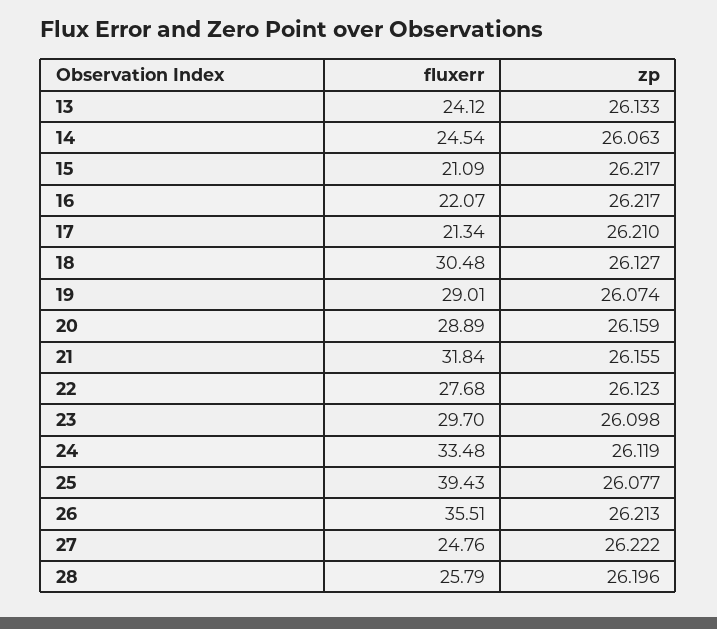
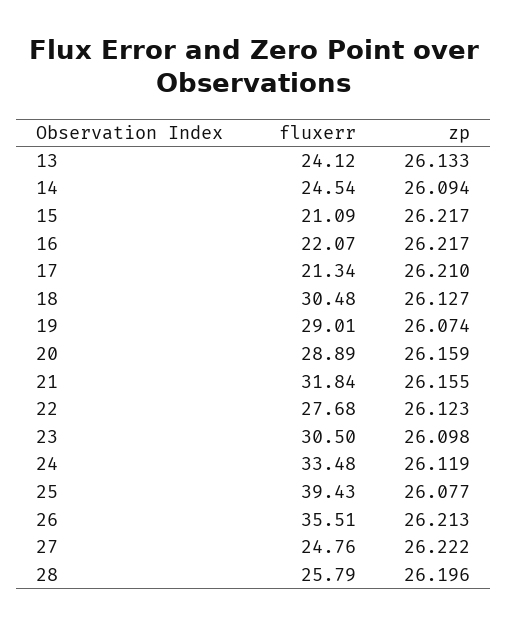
  {
    "fluxerr": {
      "13": 24.12,
      "14": 24.54,
      "15": 21.09,
      "16": 22.07,
      "17": 21.34,
      "18": 30.48,
      "19": 29.01,
      "20": 28.89,
      "21": 31.84,
      "22": 27.68,
-     "23": 29.7,
+     "23": 30.5,
      "24": 33.48,
      "25": 39.43,
      "26": 35.51,
      "27": 24.76,
      "28": 25.79
    },
    "zp": {
      "13": 26.133,
-     "14": 26.063,
+     "14": 26.094,
      "15": 26.217,
      "16": 26.217,
      "17": 26.21,
      "18": 26.127,
      "19": 26.074,
      "20": 26.159,
      "21": 26.155,
      "22": 26.123,
      "23": 26.098,
      "24": 26.119,
      "25": 26.077,
      "26": 26.213,
      "27": 26.222,
      "28": 26.196
    }
  }

